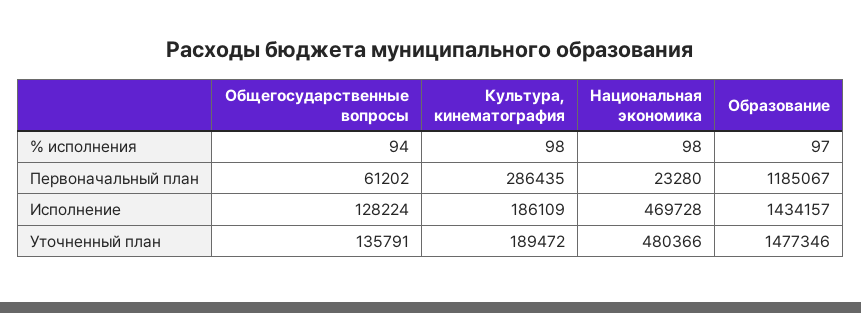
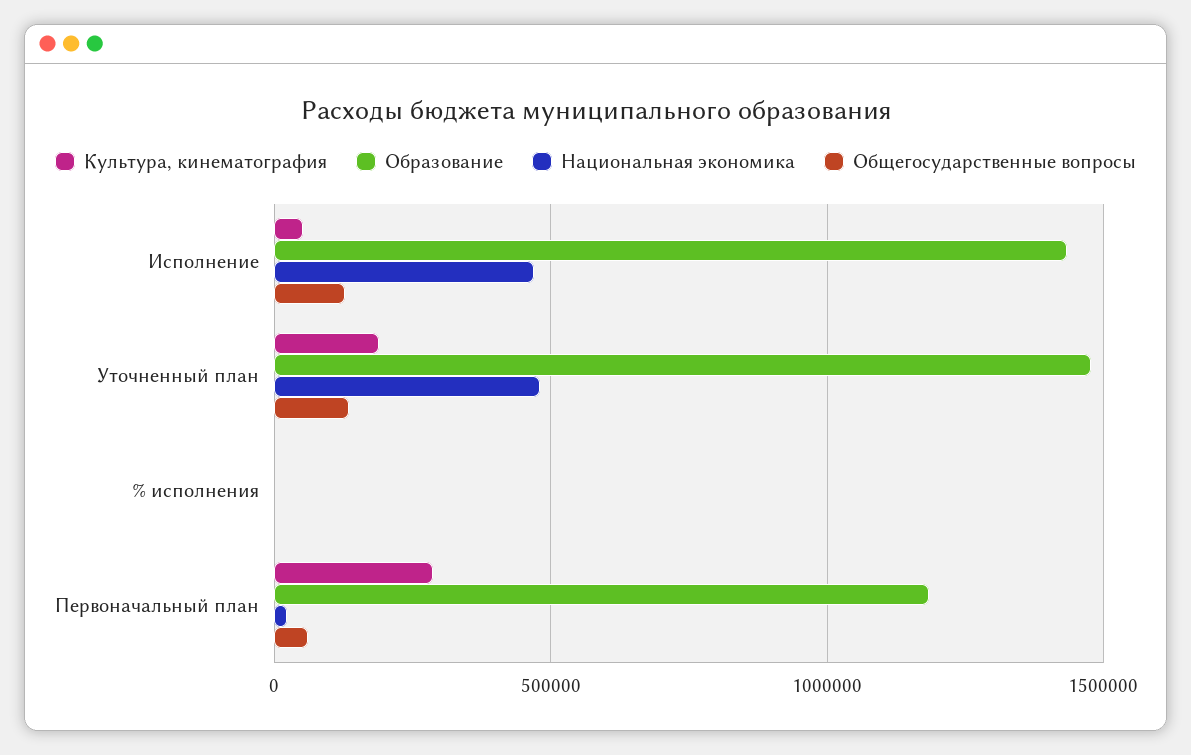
  {
    "Общегосударственные вопросы": {
      "% исполнения": 94,
      "Первоначальный план": 61202,
      "Исполнение": 128224,
      "Уточненный план": 135791
    },
    "Культура, кинематография": {
      "% исполнения": 98,
      "Первоначальный план": 286435,
-     "Исполнение": 186109,
+     "Исполнение": 50000,
      "Уточненный план": 189472
    },
    "Национальная экономика": {
      "% исполнения": 98,
      "Первоначальный план": 23280,
      "Исполнение": 469728,
      "Уточненный план": 480366
    },
    "Образование": {
      "% исполнения": 97,
      "Первоначальный план": 1185067,
      "Исполнение": 1434157,
      "Уточненный план": 1477346
    }
  }

